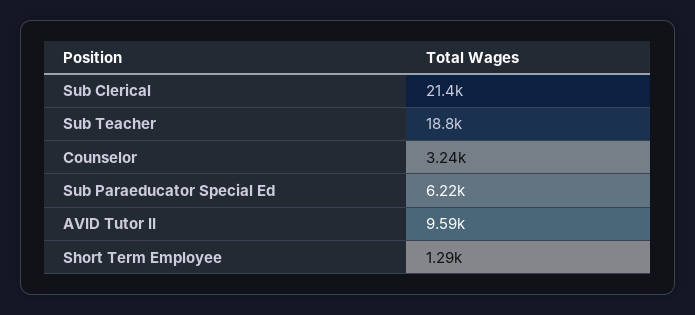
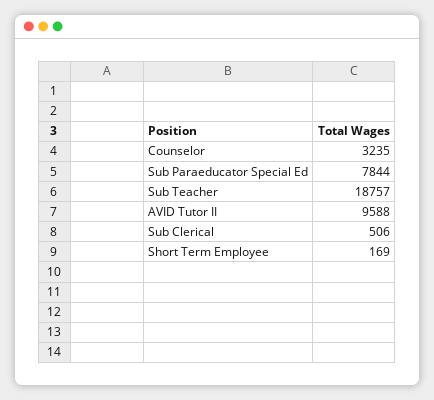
  {
-   "Sub Clerical": 21400,
+   "Sub Clerical": 506,
    "Sub Teacher": 18757,
    "Counselor": 3235,
-   "Sub Paraeducator Special Ed": 6220,
+   "Sub Paraeducator Special Ed": 7844,
    "AVID Tutor II": 9588,
-   "Short Term Employee": 1290
+   "Short Term Employee": 169
  }

